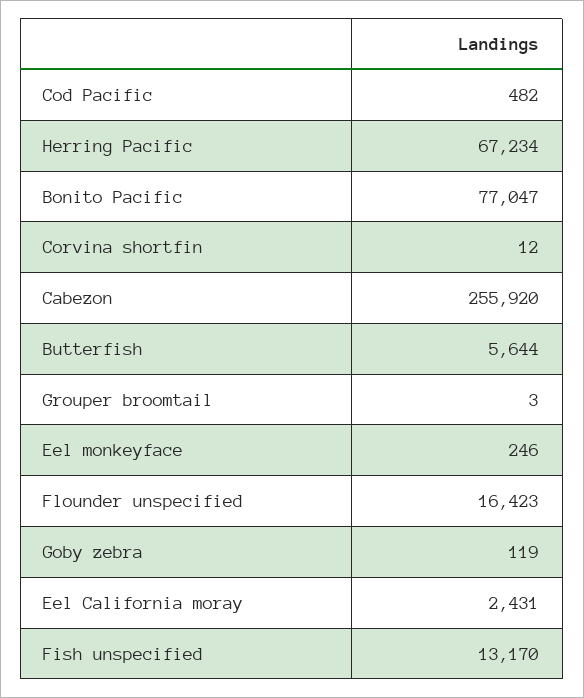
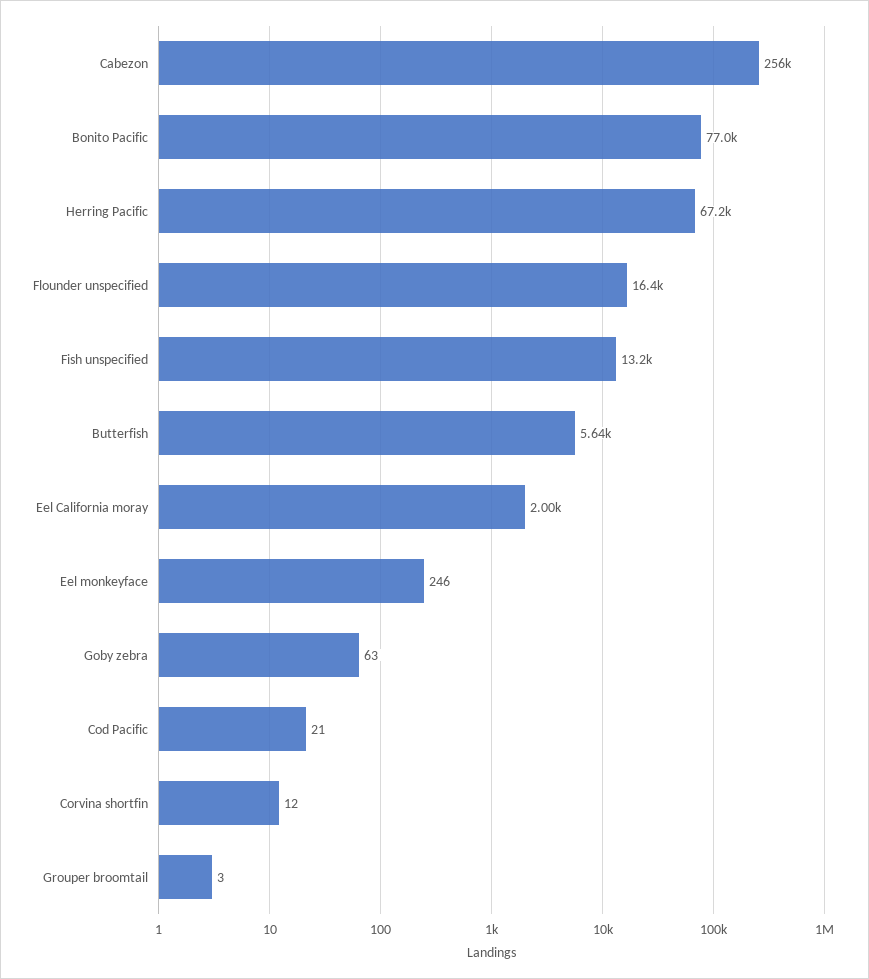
  {
-   "Cod Pacific": 482,
+   "Cod Pacific": 21,
    "Herring Pacific": 67234,
    "Bonito Pacific": 77047,
    "Corvina shortfin": 12,
    "Cabezon": 255920,
    "Butterfish": 5644,
    "Grouper broomtail": 3,
    "Eel monkeyface": 246,
    "Flounder unspecified": 16423,
-   "Goby zebra": 119,
+   "Goby zebra": 63,
-   "Eel California moray": 2431,
+   "Eel California moray": 2000,
    "Fish unspecified": 13170
  }

